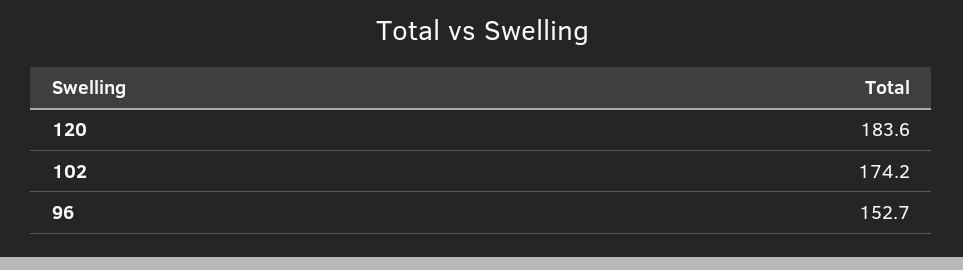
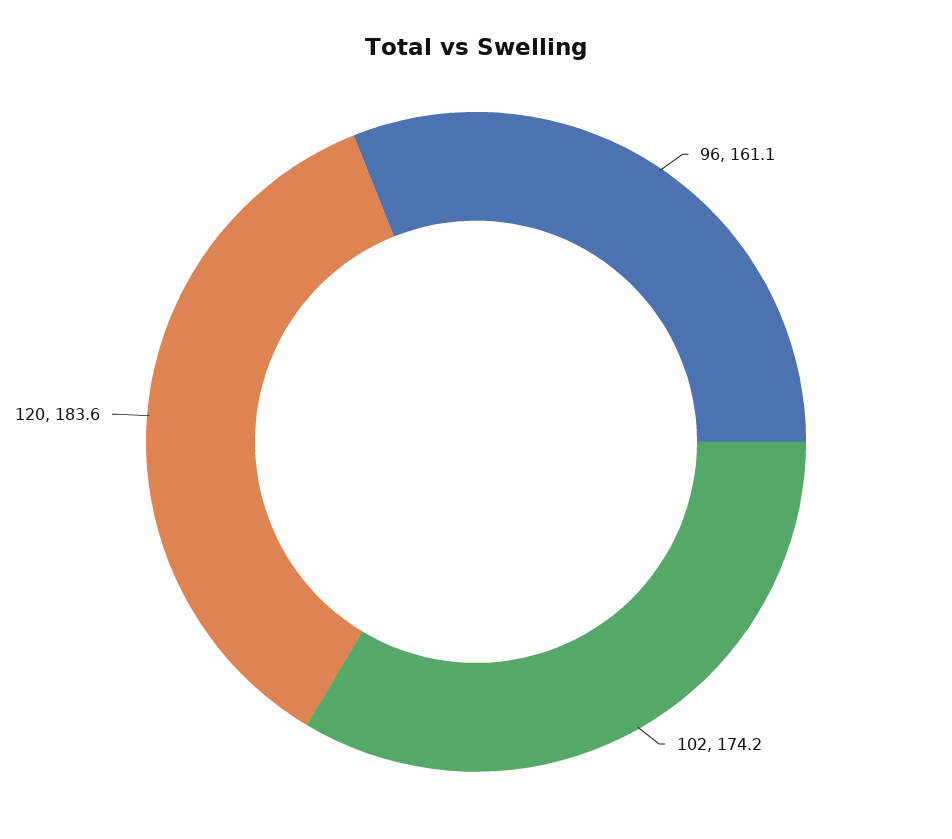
  {
    "120": 183.6,
    "102": 174.2,
-   "96": 152.7
+   "96": 161.1
  }

